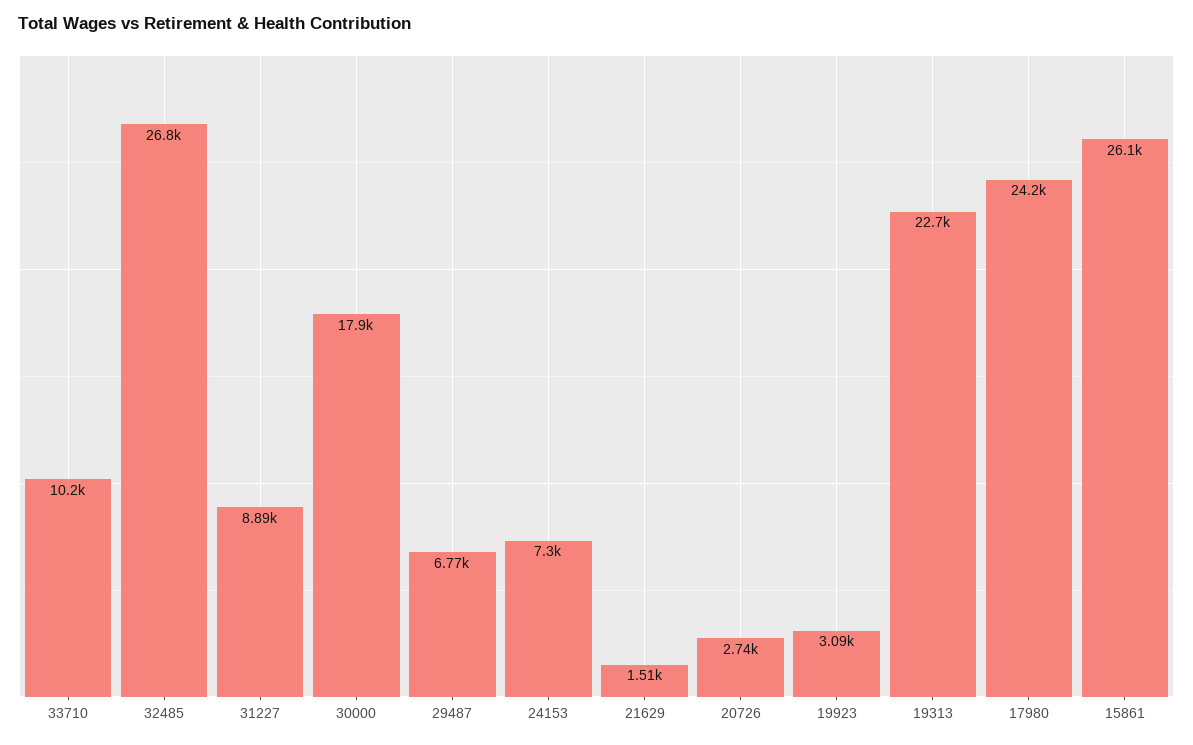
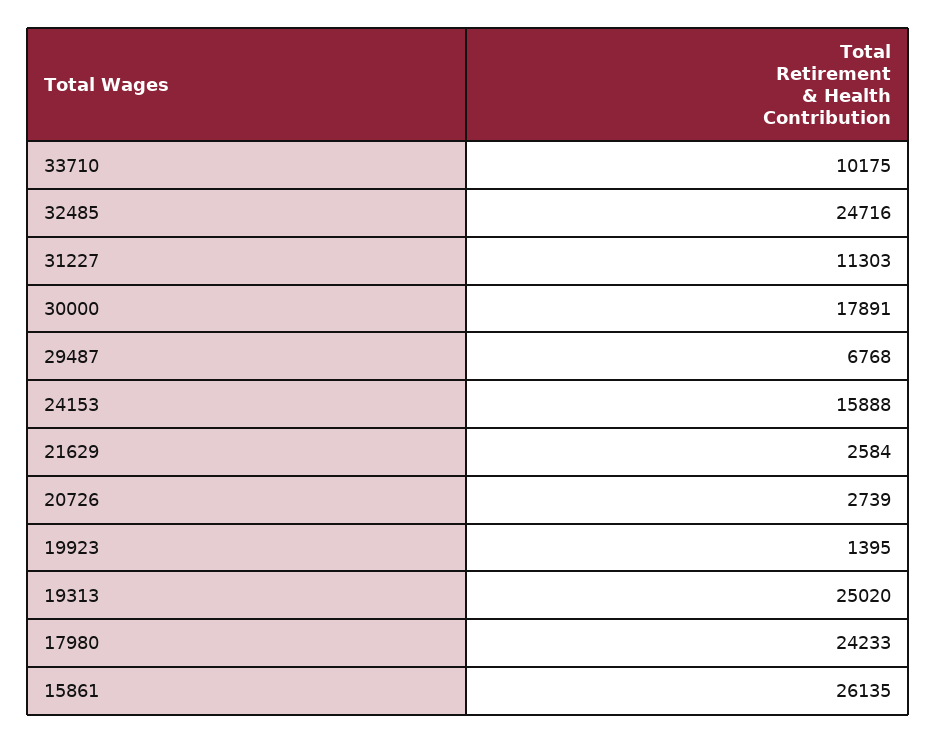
  {
    "33710": 10175,
-   "32485": 26800,
+   "32485": 24716,
-   "31227": 8890,
+   "31227": 11303,
    "30000": 17891,
    "29487": 6768,
-   "24153": 7300,
+   "24153": 15888,
-   "21629": 1510,
+   "21629": 2584,
    "20726": 2739,
-   "19923": 3090,
+   "19923": 1395,
-   "19313": 22700,
+   "19313": 25020,
    "17980": 24233,
    "15861": 26135
  }

